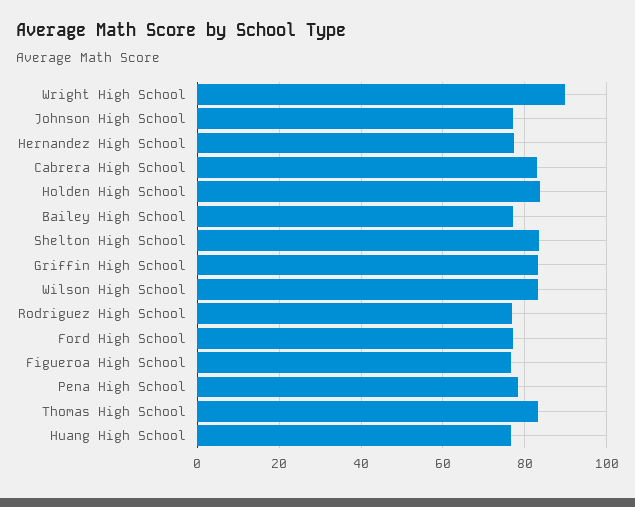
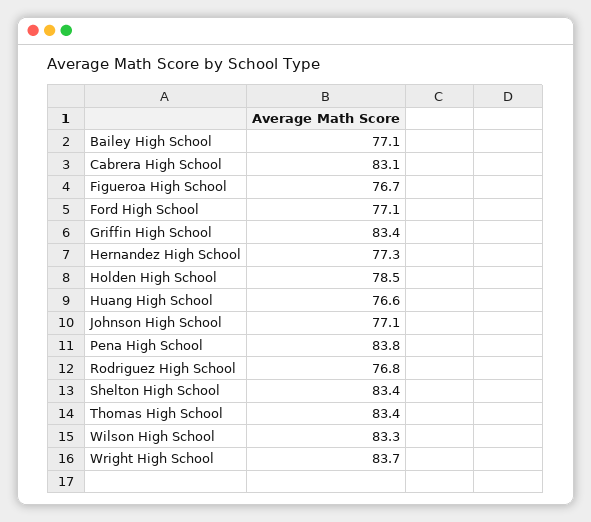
  {
-   "Wright High School": 90,
+   "Wright High School": 83.7,
    "Johnson High School": 77.1,
    "Hernandez High School": 77.3,
    "Cabrera High School": 83.1,
-   "Holden High School": 84,
+   "Holden High School": 78.5,
    "Bailey High School": 77.1,
    "Shelton High School": 83.4,
    "Griffin High School": 83.4,
    "Wilson High School": 83.3,
    "Rodriguez High School": 76.8,
    "Ford High School": 77.1,
    "Figueroa High School": 76.7,
-   "Pena High School": 78,
+   "Pena High School": 83.8,
    "Thomas High School": 83.4,
    "Huang High School": 76.6
  }

